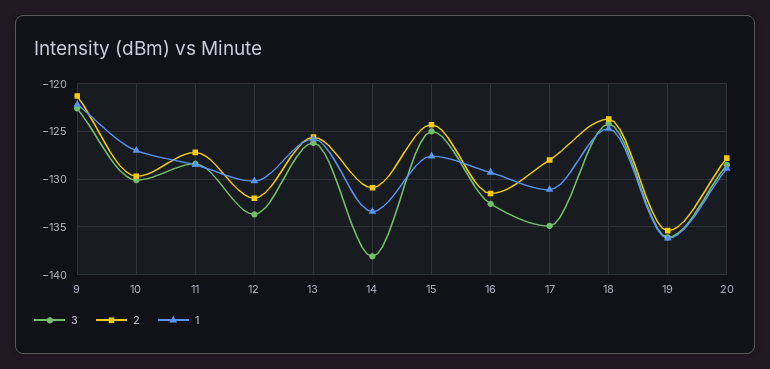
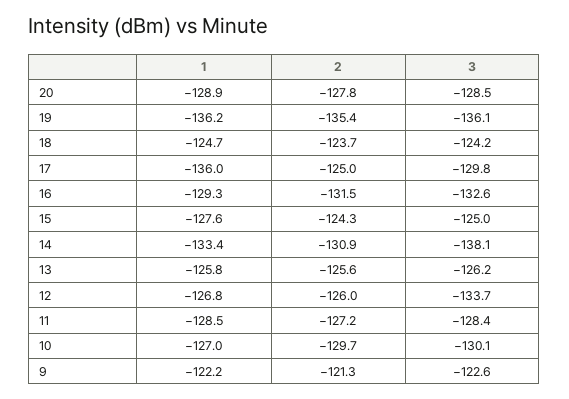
  {
    "3": {
      "9": -122.6,
      "10": -130.1,
      "11": -128.4,
      "12": -133.7,
      "13": -126.2,
      "14": -138.1,
      "15": -125,
      "16": -132.6,
-     "17": -135,
+     "17": -129.8,
      "18": -124.2,
      "19": -136.1,
      "20": -128.5
    },
    "2": {
      "9": -121.3,
      "10": -129.7,
      "11": -127.2,
-     "12": -132,
+     "12": -126,
      "13": -125.6,
      "14": -130.9,
      "15": -124.3,
      "16": -131.5,
-     "17": -128,
+     "17": -125,
      "18": -123.7,
      "19": -135.4,
      "20": -127.8
    },
    "1": {
      "9": -122.2,
      "10": -127,
      "11": -128.5,
-     "12": -130,
+     "12": -126.8,
      "13": -125.8,
      "14": -133.4,
      "15": -127.6,
      "16": -129.3,
-     "17": -131,
+     "17": -136,
      "18": -124.7,
      "19": -136.2,
      "20": -128.9
    }
  }

